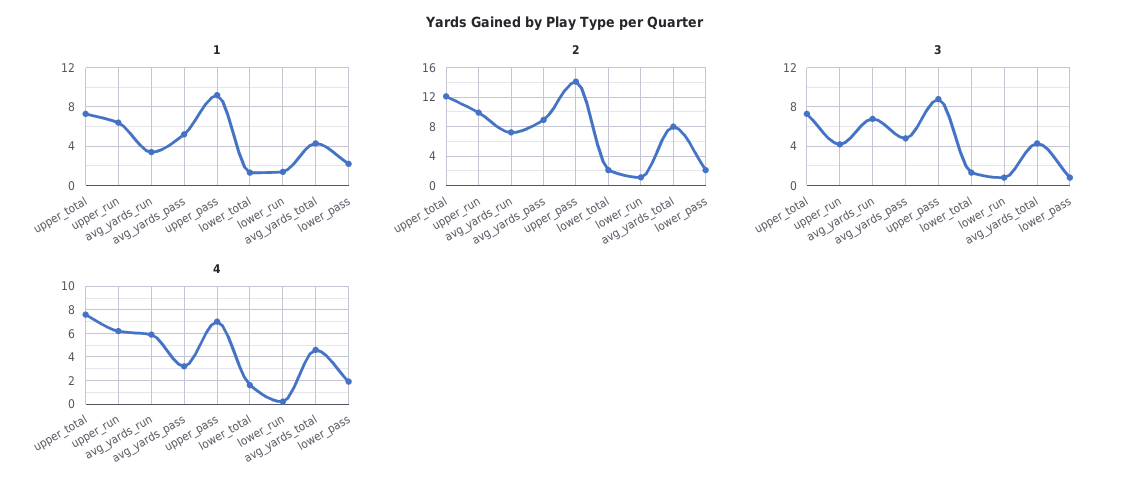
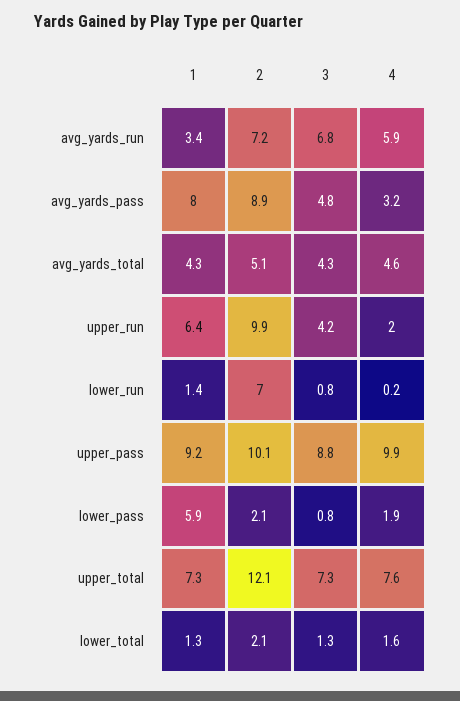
  {
    "1": {
      "upper_total": 7.3,
      "upper_run": 6.4,
      "avg_yards_run": 3.4,
-     "avg_yards_pass": 5,
+     "avg_yards_pass": 8,
      "upper_pass": 9.2,
      "lower_total": 1.3,
      "lower_run": 1.4,
      "avg_yards_total": 4.3,
-     "lower_pass": 2
+     "lower_pass": 5.9
    },
    "2": {
      "upper_total": 12.1,
      "upper_run": 9.9,
      "avg_yards_run": 7.2,
      "avg_yards_pass": 8.9,
-     "upper_pass": 14,
+     "upper_pass": 10.1,
      "lower_total": 2.1,
-     "lower_run": 1,
+     "lower_run": 7,
-     "avg_yards_total": 8,
+     "avg_yards_total": 5.1,
      "lower_pass": 2.1
    },
    "3": {
      "upper_total": 7.3,
      "upper_run": 4.2,
      "avg_yards_run": 6.8,
      "avg_yards_pass": 4.8,
      "upper_pass": 8.8,
      "lower_total": 1.3,
      "lower_run": 0.8,
      "avg_yards_total": 4.3,
      "lower_pass": 0.8
    },
    "4": {
      "upper_total": 7.6,
-     "upper_run": 6,
+     "upper_run": 2,
      "avg_yards_run": 5.9,
      "avg_yards_pass": 3.2,
-     "upper_pass": 7,
+     "upper_pass": 9.9,
      "lower_total": 1.6,
      "lower_run": 0.2,
      "avg_yards_total": 4.6,
      "lower_pass": 1.9
    }
  }

